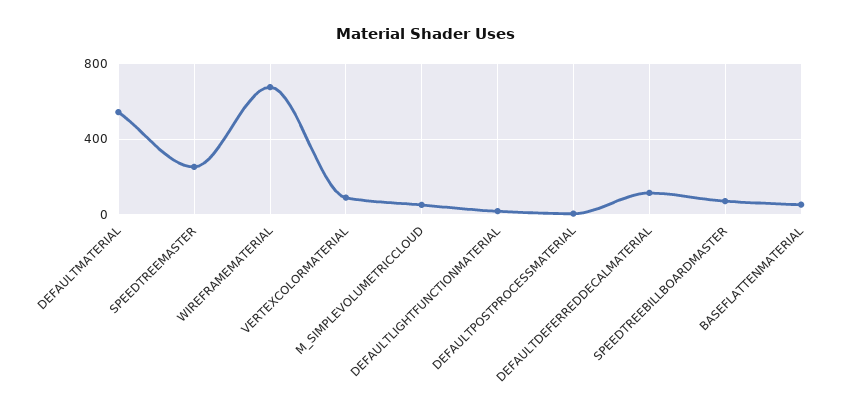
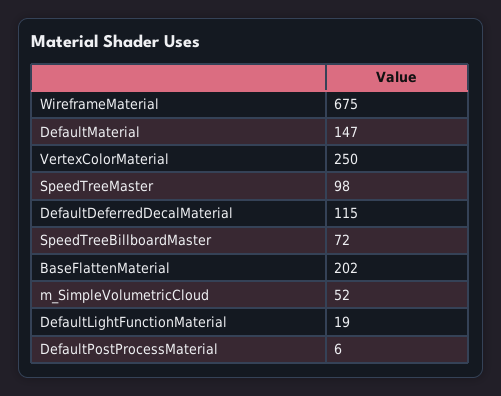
  {
-   "DEFAULTMATERIAL": 550,
+   "DEFAULTMATERIAL": 147,
-   "SPEEDTREEMASTER": 250,
+   "SPEEDTREEMASTER": 98,
    "WIREFRAMEMATERIAL": 675,
-   "VERTEXCOLORMATERIAL": 100,
+   "VERTEXCOLORMATERIAL": 250,
    "M_SIMPLEVOLUMETRICCLOUD": 52,
    "DEFAULTLIGHTFUNCTIONMATERIAL": 19,
    "DEFAULTPOSTPROCESSMATERIAL": 6,
    "DEFAULTDEFERREDDECALMATERIAL": 115,
    "SPEEDTREEBILLBOARDMASTER": 72,
-   "BASEFLATTENMATERIAL": 50
+   "BASEFLATTENMATERIAL": 202
  }

